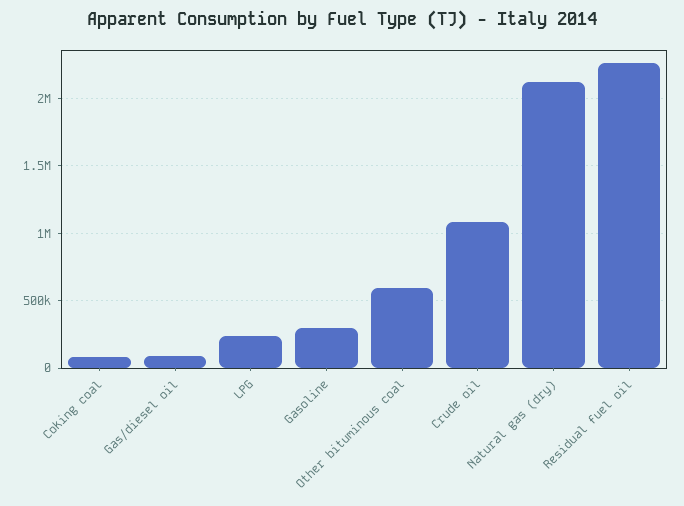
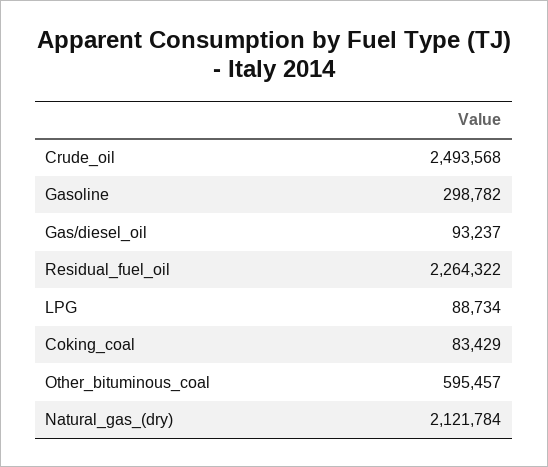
  {
    "Coking coal": 83429,
    "Gas/diesel oil": 93237,
-   "LPG": 250000,
+   "LPG": 88734,
    "Gasoline": 298782,
    "Other bituminous coal": 595457,
-   "Crude oil": 1100000,
+   "Crude oil": 2493568,
    "Natural gas (dry)": 2121784,
    "Residual fuel oil": 2264322
  }

